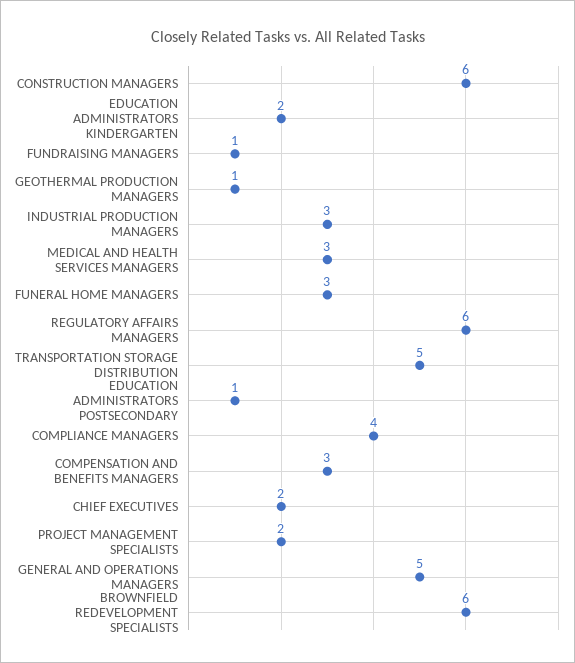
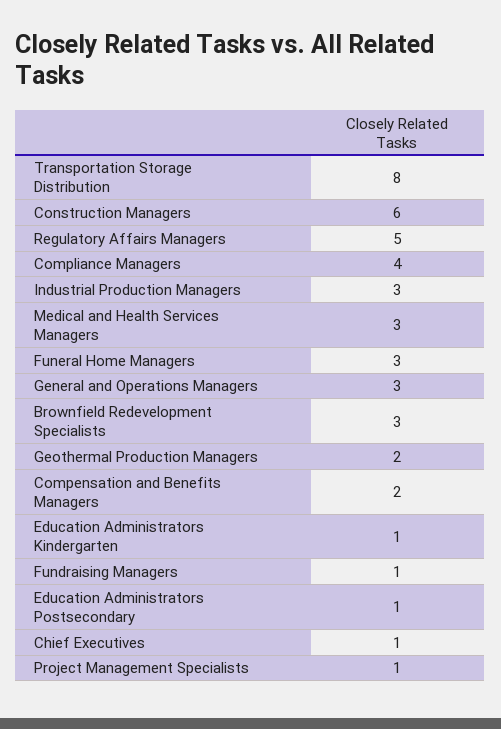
  {
    "CONSTRUCTION MANAGERS": 6,
-   "EDUCATION ADMINISTRATORS KINDERGARTEN": 2,
+   "EDUCATION ADMINISTRATORS KINDERGARTEN": 1,
    "FUNDRAISING MANAGERS": 1,
-   "GEOTHERMAL PRODUCTION MANAGERS": 1,
+   "GEOTHERMAL PRODUCTION MANAGERS": 2,
    "INDUSTRIAL PRODUCTION MANAGERS": 3,
    "MEDICAL AND HEALTH SERVICES MANAGERS": 3,
    "FUNERAL HOME MANAGERS": 3,
-   "REGULATORY AFFAIRS MANAGERS": 6,
+   "REGULATORY AFFAIRS MANAGERS": 5,
-   "TRANSPORTATION STORAGE DISTRIBUTION": 5,
+   "TRANSPORTATION STORAGE DISTRIBUTION": 8,
    "EDUCATION ADMINISTRATORS POSTSECONDARY": 1,
    "COMPLIANCE MANAGERS": 4,
-   "COMPENSATION AND BENEFITS MANAGERS": 3,
+   "COMPENSATION AND BENEFITS MANAGERS": 2,
-   "CHIEF EXECUTIVES": 2,
+   "CHIEF EXECUTIVES": 1,
-   "PROJECT MANAGEMENT SPECIALISTS": 2,
+   "PROJECT MANAGEMENT SPECIALISTS": 1,
-   "GENERAL AND OPERATIONS MANAGERS": 5,
+   "GENERAL AND OPERATIONS MANAGERS": 3,
-   "BROWNFIELD REDEVELOPMENT SPECIALISTS": 6
+   "BROWNFIELD REDEVELOPMENT SPECIALISTS": 3
  }

